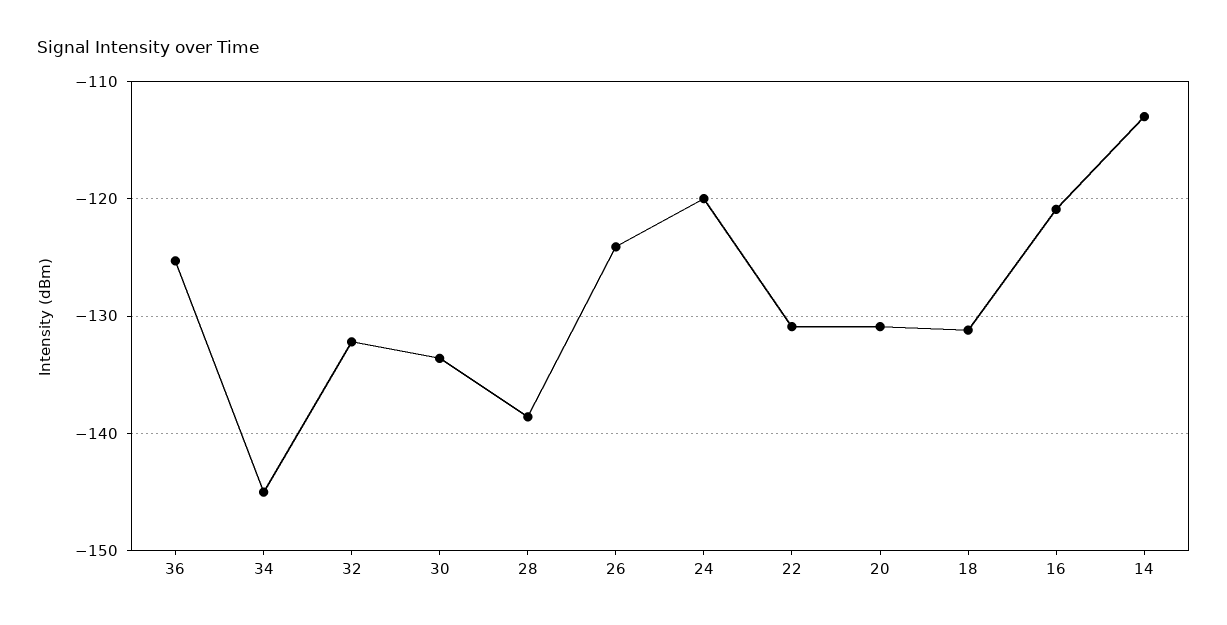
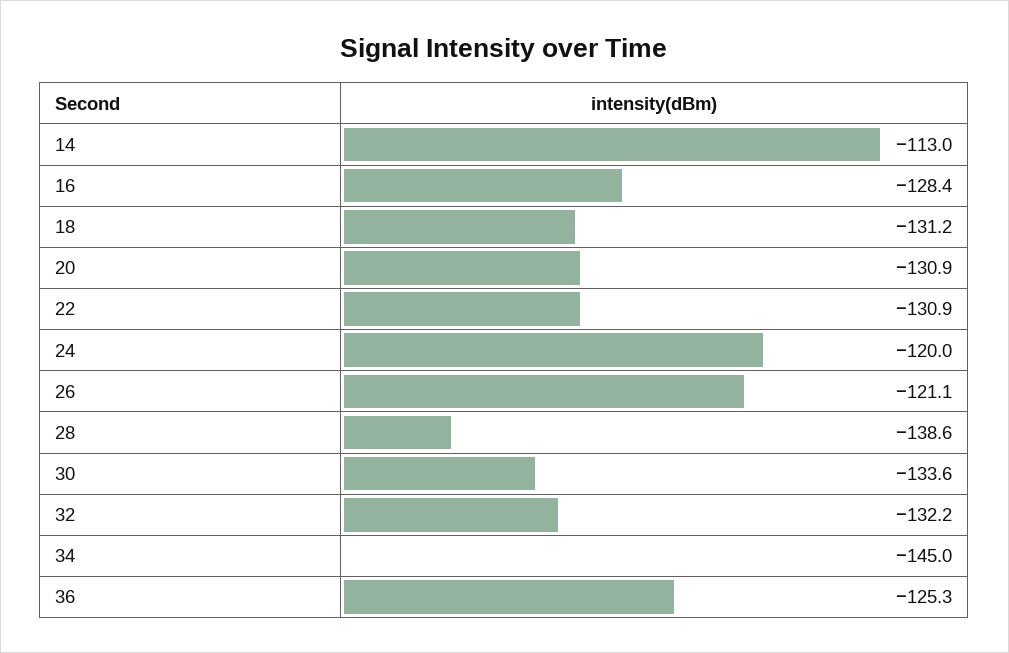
  {
    "36": -125.3,
    "34": -145,
    "32": -132.2,
    "30": -133.6,
    "28": -138.6,
-   "26": -124,
+   "26": -121.1,
    "24": -120,
    "22": -130.9,
    "20": -130.9,
    "18": -131.2,
-   "16": -121,
+   "16": -128.4,
    "14": -113
  }

